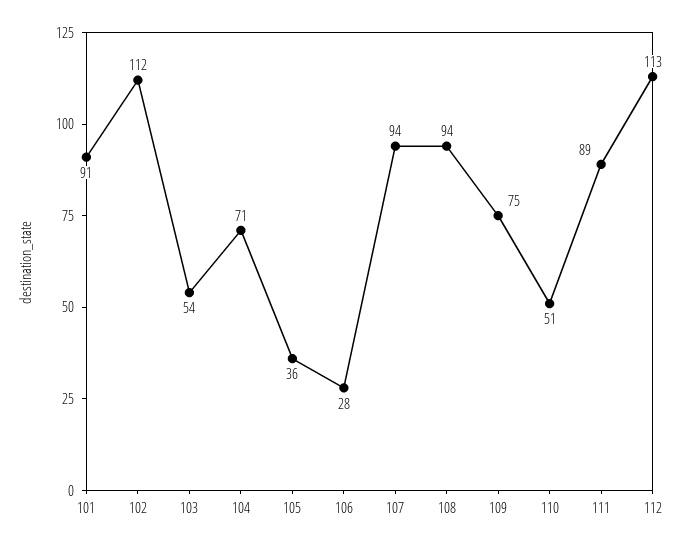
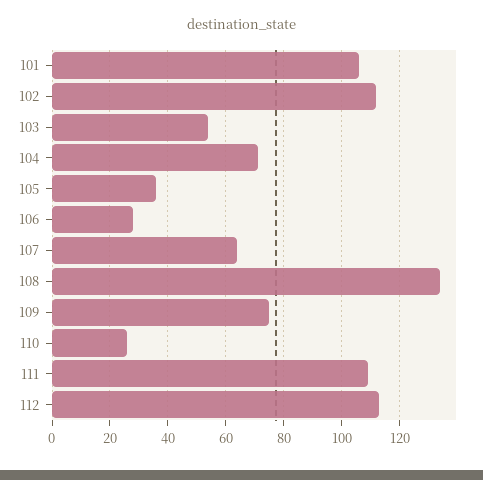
  {
-   "101": 91,
+   "101": 105,
    "102": 112,
    "103": 54,
    "104": 71,
    "105": 36,
    "106": 28,
-   "107": 94,
+   "107": 65,
-   "108": 94,
+   "108": 135,
    "109": 75,
-   "110": 51,
+   "110": 25,
-   "111": 89,
+   "111": 110,
    "112": 113
  }

